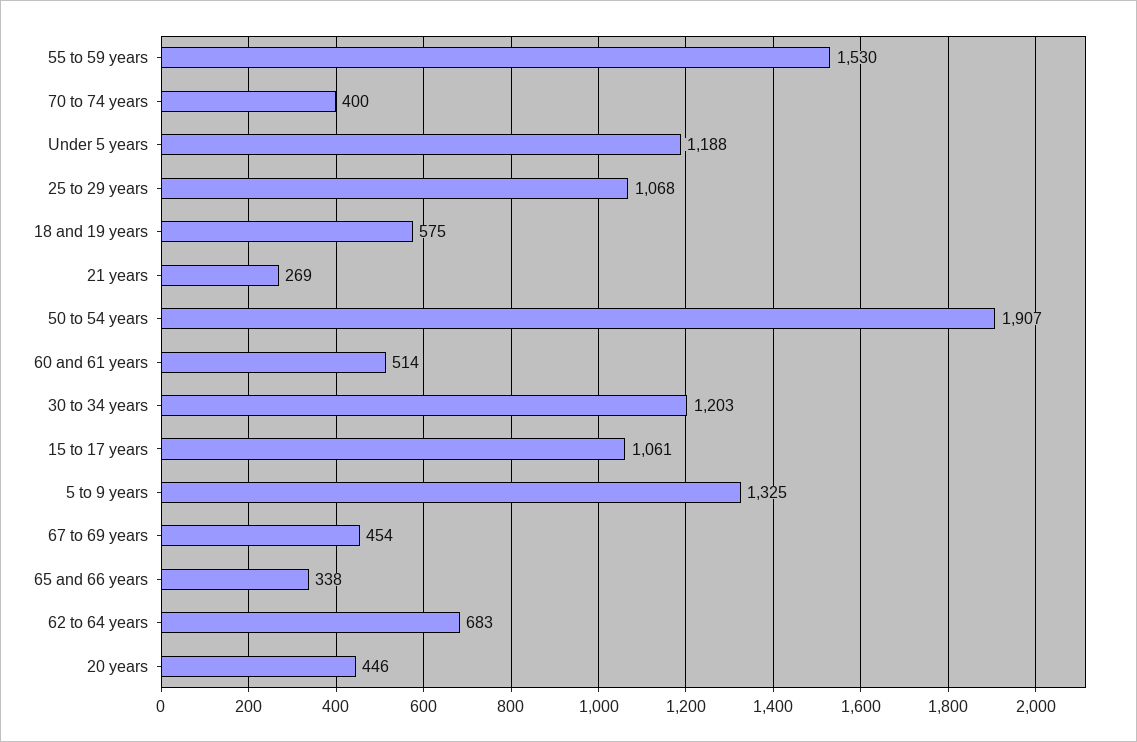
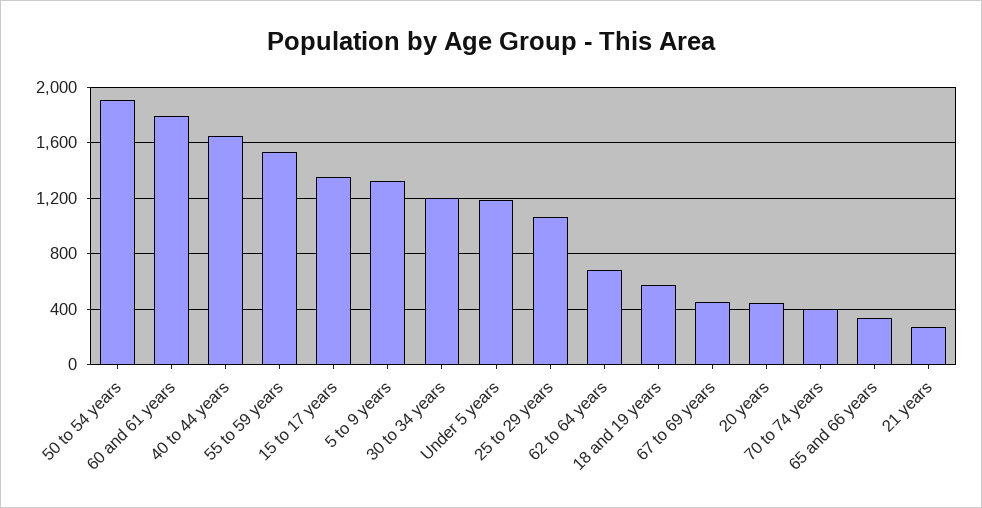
  {
    "55 to 59 years": 1530,
    "70 to 74 years": 400,
    "Under 5 years": 1188,
    "25 to 29 years": 1068,
    "18 and 19 years": 575,
    "21 years": 269,
    "50 to 54 years": 1907,
-   "60 and 61 years": 514,
+   "60 and 61 years": 1800,
    "30 to 34 years": 1203,
-   "15 to 17 years": 1061,
+   "15 to 17 years": 1350,
    "5 to 9 years": 1325,
    "67 to 69 years": 454,
    "65 and 66 years": 338,
    "62 to 64 years": 683,
-   "20 years": 446
+   "20 years": 446,
+   "40 to 44 years": 1650
  }

